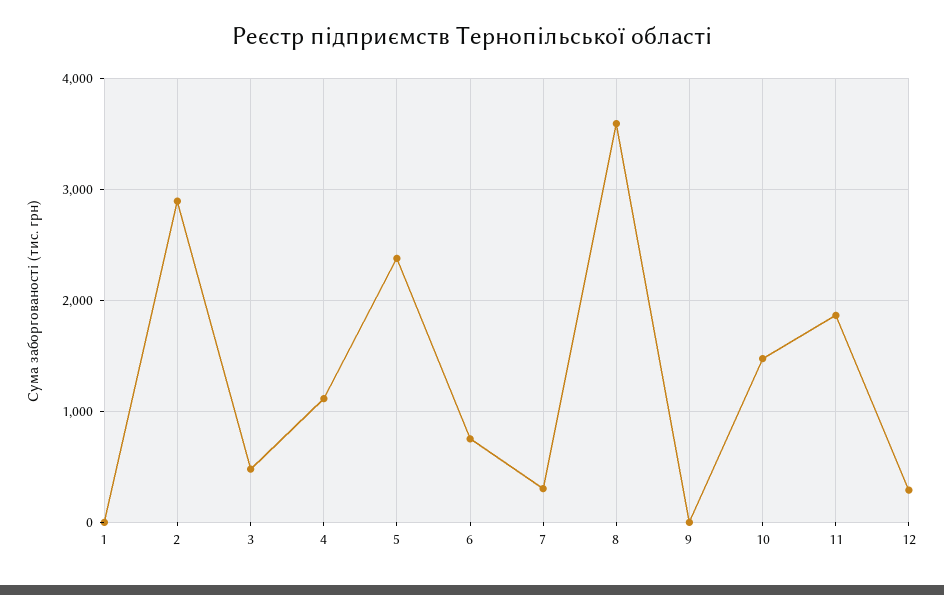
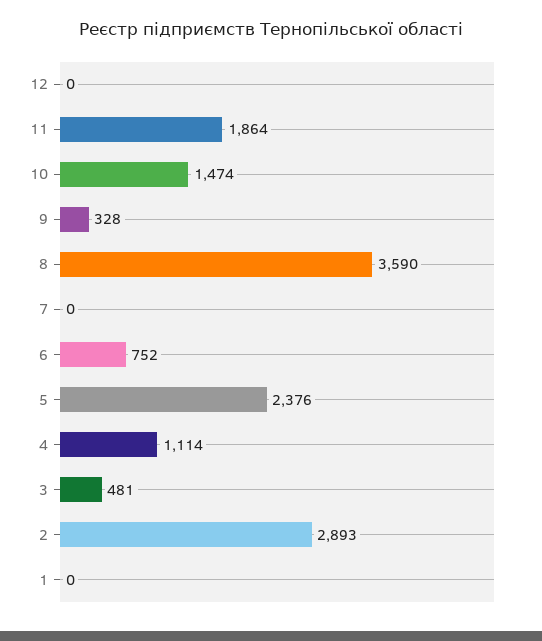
  {
    "1": 0,
    "2": 2893,
    "3": 481,
    "4": 1114,
    "5": 2376,
    "6": 752,
-   "7": 300,
+   "7": 0,
    "8": 3590,
-   "9": 0,
+   "9": 328,
    "10": 1474,
    "11": 1864,
-   "12": 300
+   "12": 0
  }

